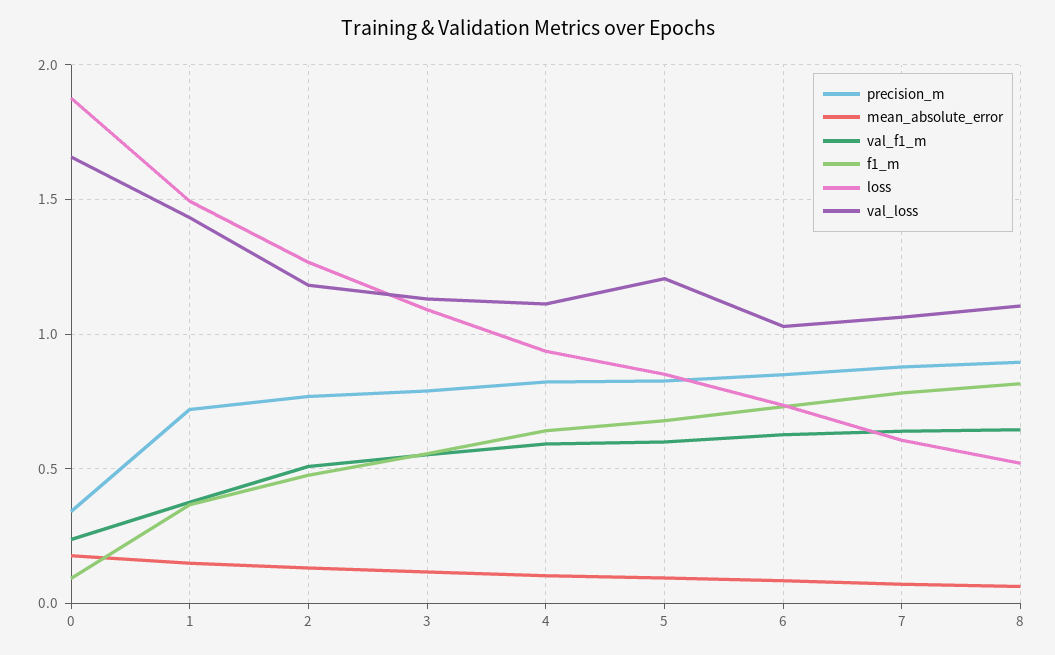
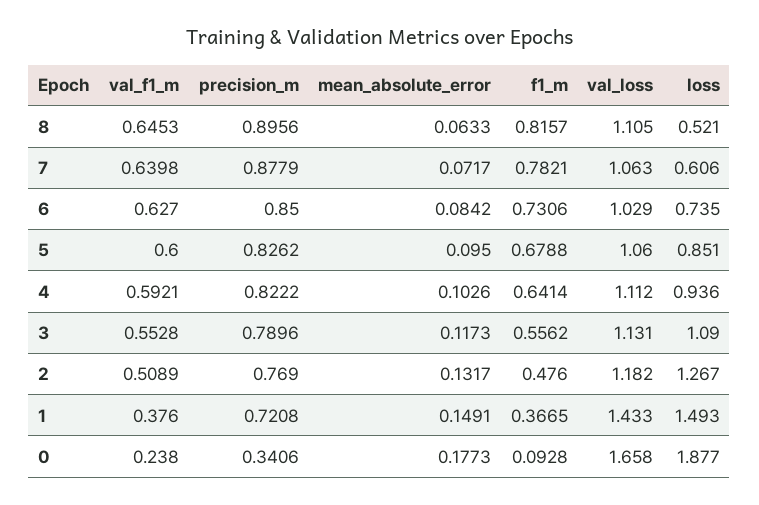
  {
    "precision_m": {
      "0": 0.3406,
      "1": 0.7208,
      "2": 0.769,
      "3": 0.7896,
      "4": 0.8222,
      "5": 0.8262,
      "6": 0.85,
      "7": 0.8779,
      "8": 0.8956
    },
    "mean_absolute_error": {
      "0": 0.1773,
      "1": 0.1491,
      "2": 0.1317,
      "3": 0.1173,
      "4": 0.1026,
      "5": 0.095,
      "6": 0.0842,
      "7": 0.0717,
      "8": 0.0633
    },
    "val_f1_m": {
      "0": 0.238,
      "1": 0.376,
      "2": 0.5089,
      "3": 0.5528,
      "4": 0.5921,
      "5": 0.6,
      "6": 0.627,
      "7": 0.6398,
      "8": 0.6453
    },
    "f1_m": {
      "0": 0.0928,
      "1": 0.3665,
      "2": 0.476,
      "3": 0.5562,
      "4": 0.6414,
      "5": 0.6788,
      "6": 0.7306,
      "7": 0.7821,
      "8": 0.8157
    },
    "loss": {
      "0": 1.877,
      "1": 1.493,
      "2": 1.267,
      "3": 1.09,
      "4": 0.936,
      "5": 0.851,
      "6": 0.735,
      "7": 0.606,
      "8": 0.521
    },
    "val_loss": {
      "0": 1.658,
      "1": 1.433,
      "2": 1.182,
      "3": 1.131,
      "4": 1.112,
-     "5": 1.2,
+     "5": 1.06,
      "6": 1.029,
      "7": 1.063,
      "8": 1.105
    }
  }

